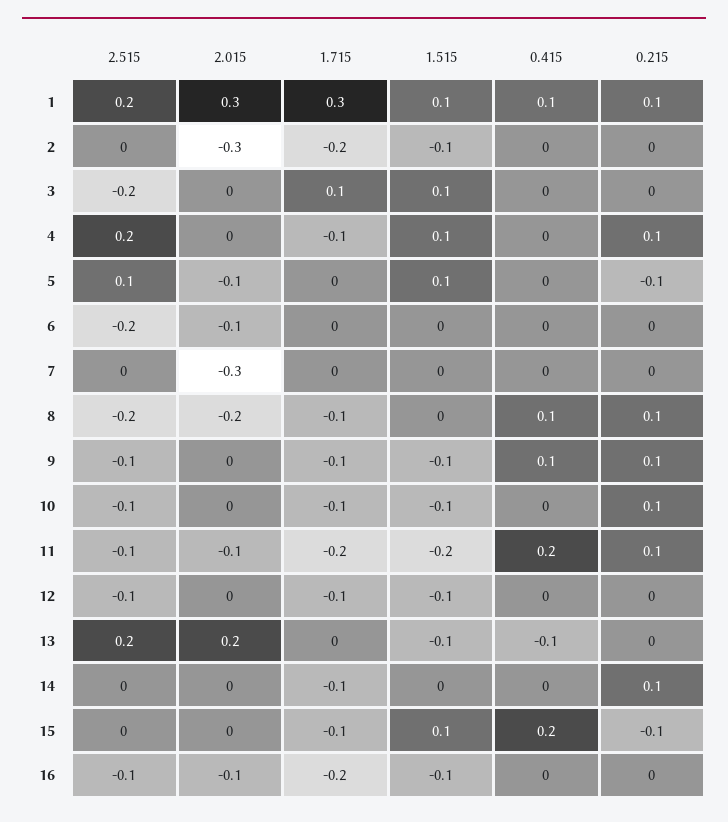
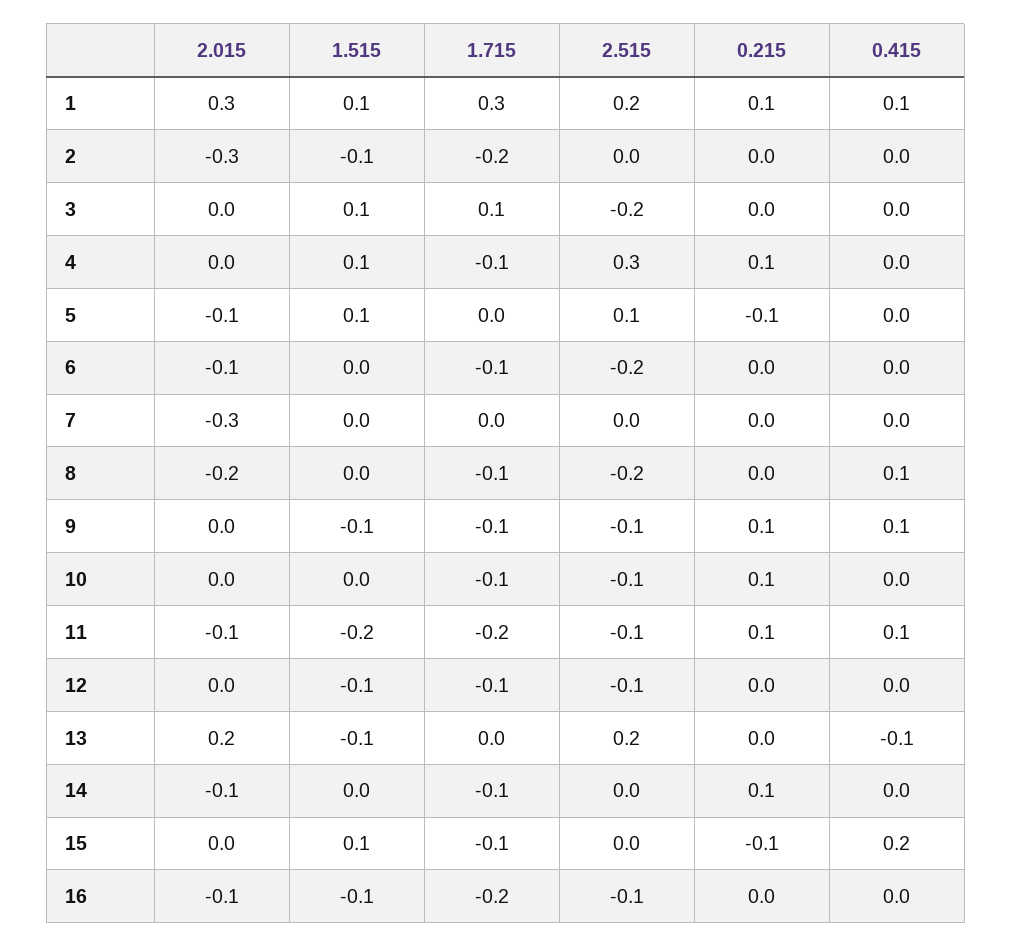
  {
    "2.515": {
      "1": 0.2,
      "2": 0,
      "3": -0.2,
-     "4": 0.2,
+     "4": 0.3,
      "5": 0.1,
      "6": -0.2,
      "7": 0,
      "8": -0.2,
      "9": -0.1,
      "10": -0.1,
      "11": -0.1,
      "12": -0.1,
      "13": 0.2,
      "14": 0,
      "15": 0,
      "16": -0.1
    },
    "2.015": {
      "1": 0.3,
      "2": -0.3,
      "3": 0,
      "4": 0,
      "5": -0.1,
      "6": -0.1,
      "7": -0.3,
      "8": -0.2,
      "9": 0,
      "10": 0,
      "11": -0.1,
      "12": 0,
      "13": 0.2,
-     "14": 0,
+     "14": -0.1,
      "15": 0,
      "16": -0.1
    },
    "1.715": {
      "1": 0.3,
      "2": -0.2,
      "3": 0.1,
      "4": -0.1,
      "5": 0,
-     "6": 0,
+     "6": -0.1,
      "7": 0,
      "8": -0.1,
      "9": -0.1,
      "10": -0.1,
      "11": -0.2,
      "12": -0.1,
      "13": 0,
      "14": -0.1,
      "15": -0.1,
      "16": -0.2
    },
    "1.515": {
      "1": 0.1,
      "2": -0.1,
      "3": 0.1,
      "4": 0.1,
      "5": 0.1,
      "6": 0,
      "7": 0,
      "8": 0,
      "9": -0.1,
-     "10": -0.1,
+     "10": 0,
      "11": -0.2,
      "12": -0.1,
      "13": -0.1,
      "14": 0,
      "15": 0.1,
      "16": -0.1
    },
    "0.415": {
      "1": 0.1,
      "2": 0,
      "3": 0,
      "4": 0,
      "5": 0,
      "6": 0,
      "7": 0,
      "8": 0.1,
      "9": 0.1,
      "10": 0,
-     "11": 0.2,
+     "11": 0.1,
      "12": 0,
      "13": -0.1,
      "14": 0,
      "15": 0.2,
      "16": 0
    },
    "0.215": {
      "1": 0.1,
      "2": 0,
      "3": 0,
      "4": 0.1,
      "5": -0.1,
      "6": 0,
      "7": 0,
-     "8": 0.1,
+     "8": 0,
      "9": 0.1,
      "10": 0.1,
      "11": 0.1,
      "12": 0,
      "13": 0,
      "14": 0.1,
      "15": -0.1,
      "16": 0
    }
  }

